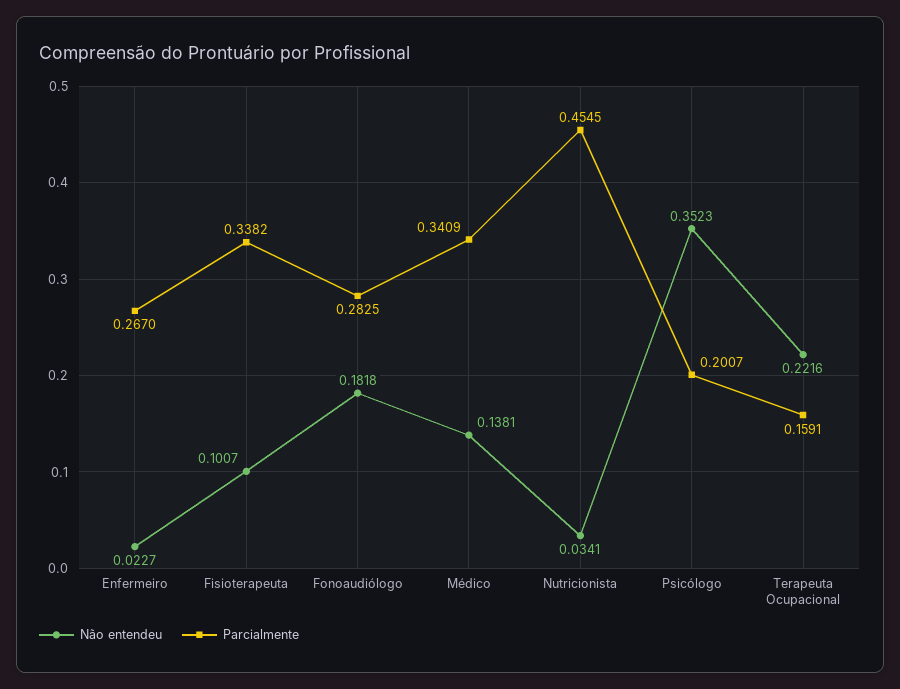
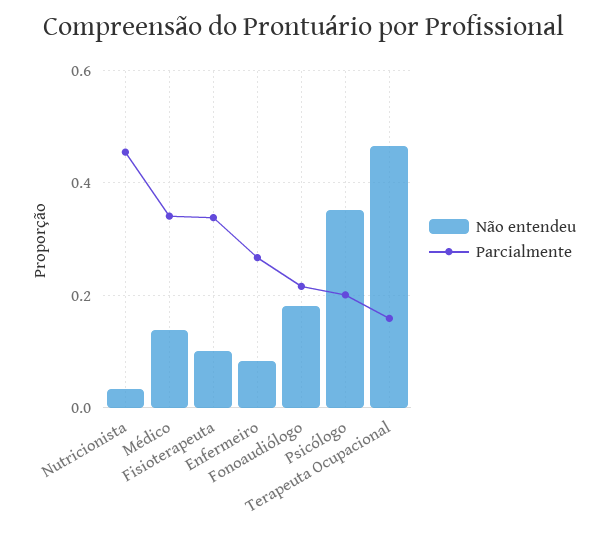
  {
    "Não entendeu": {
-     "Enfermeiro": 0.0227,
+     "Enfermeiro": 0.08,
      "Fisioterapeuta": 0.1007,
      "Fonoaudiólogo": 0.1818,
      "Médico": 0.1381,
      "Nutricionista": 0.0341,
      "Psicólogo": 0.3523,
-     "Terapeuta Ocupacional": 0.2216
+     "Terapeuta Ocupacional": 0.46
    },
    "Parcialmente": {
      "Enfermeiro": 0.267,
      "Fisioterapeuta": 0.3382,
-     "Fonoaudiólogo": 0.2825,
+     "Fonoaudiólogo": 0.22,
      "Médico": 0.3409,
      "Nutricionista": 0.4545,
      "Psicólogo": 0.2007,
      "Terapeuta Ocupacional": 0.1591
    }
  }

